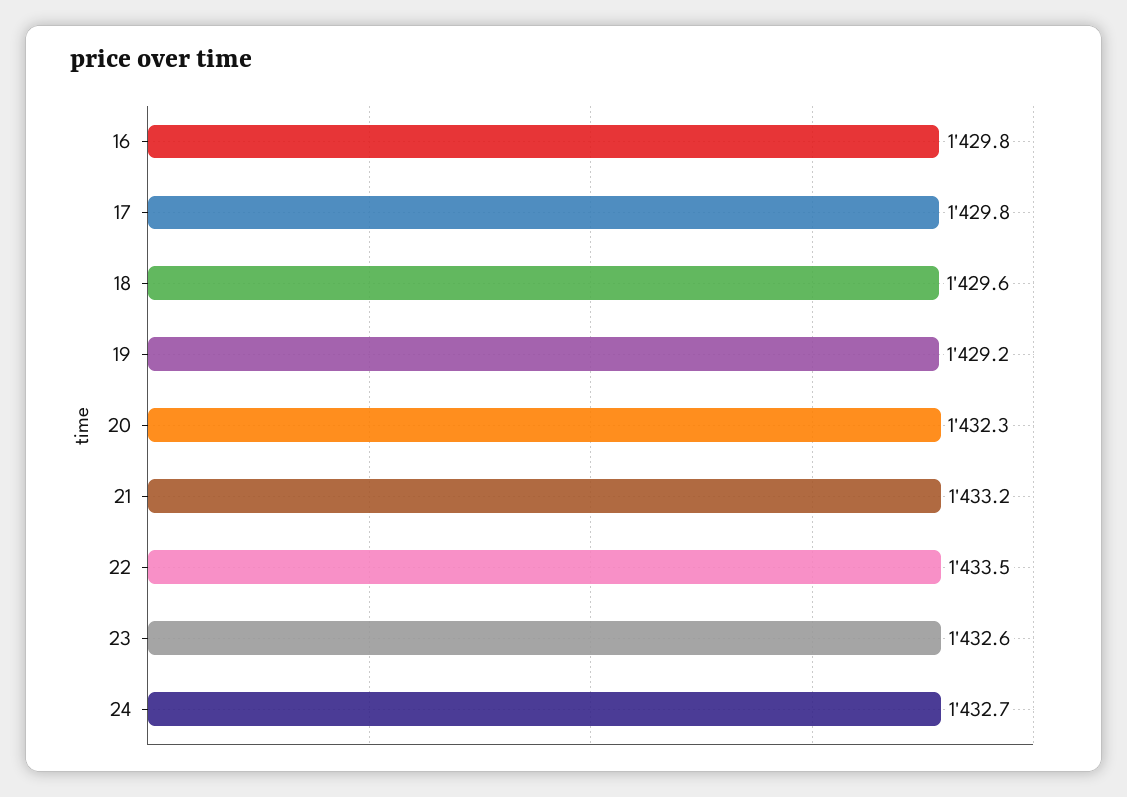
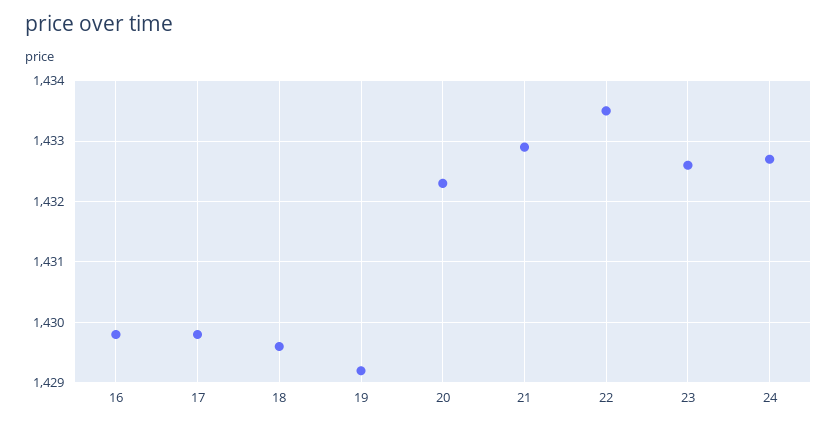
  {
    "16": 1429.8,
    "17": 1429.8,
    "18": 1429.6,
    "19": 1429.2,
    "20": 1432.3,
-   "21": 1433.2,
+   "21": 1432.9,
    "22": 1433.5,
    "23": 1432.6,
    "24": 1432.7
  }

